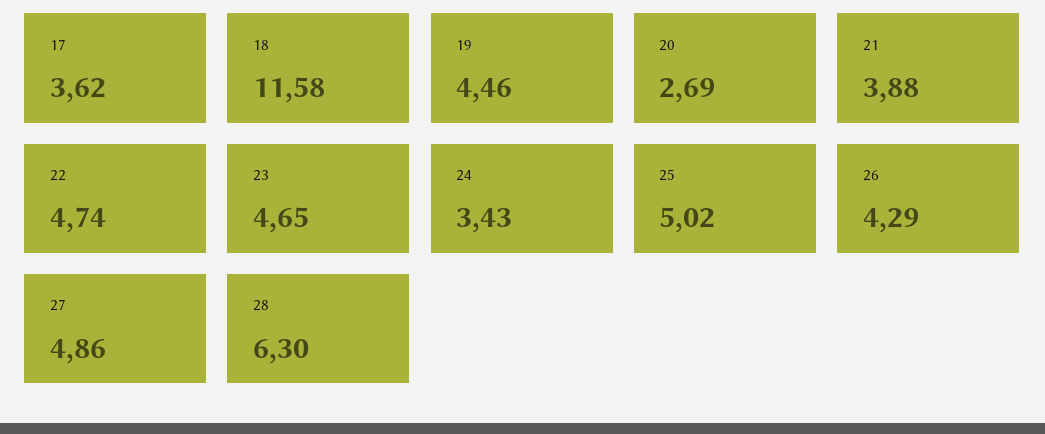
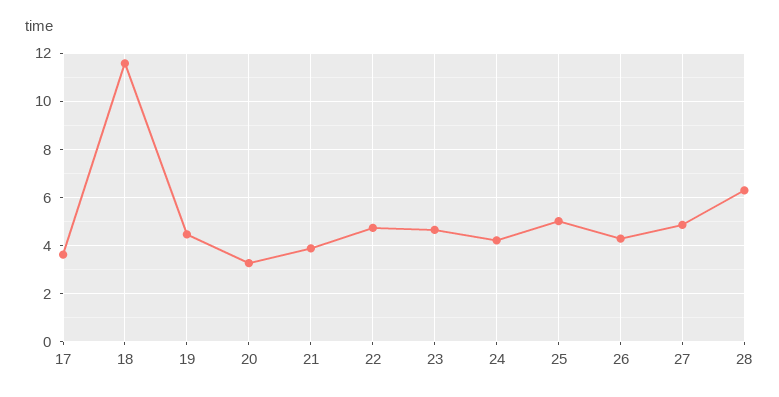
  {
    "17": 3.62,
    "18": 11.58,
    "19": 4.46,
-   "20": 2.69,
+   "20": 3.25,
    "21": 3.88,
    "22": 4.74,
    "23": 4.65,
-   "24": 3.43,
+   "24": 4.25,
    "25": 5.02,
    "26": 4.29,
    "27": 4.86,
    "28": 6.3
  }

